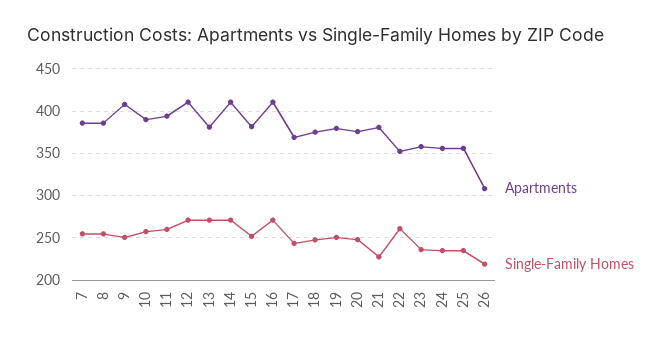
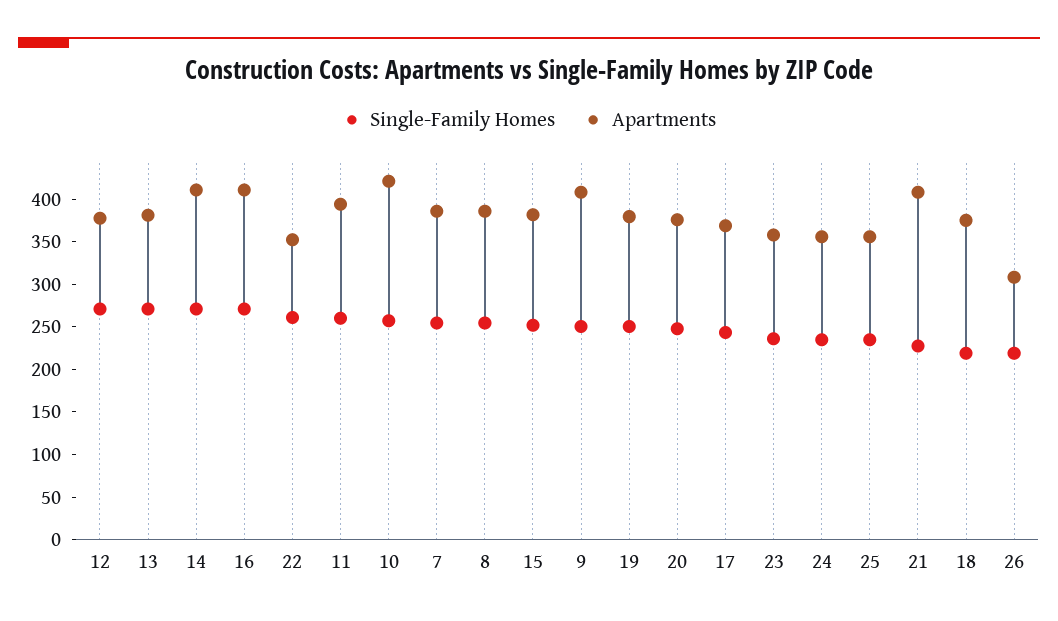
  {
    "Apartments": {
      "7": 390,
      "8": 390,
      "9": 410,
-     "10": 390,
+     "10": 420,
      "11": 390,
-     "12": 410,
+     "12": 380,
      "13": 380,
      "14": 410,
      "15": 380,
      "16": 410,
      "17": 370,
      "18": 380,
      "19": 380,
      "20": 380,
-     "21": 380,
+     "21": 410,
      "22": 350,
      "23": 360,
      "24": 360,
      "25": 360,
      "26": 310
    },
    "Single-Family Homes": {
      "7": 250,
      "8": 250,
      "9": 250,
      "10": 260,
      "11": 260,
      "12": 270,
      "13": 270,
      "14": 270,
      "15": 250,
      "16": 270,
      "17": 240,
-     "18": 250,
+     "18": 220,
      "19": 250,
      "20": 250,
      "21": 230,
      "22": 260,
      "23": 240,
      "24": 230,
      "25": 230,
      "26": 220
    }
  }

